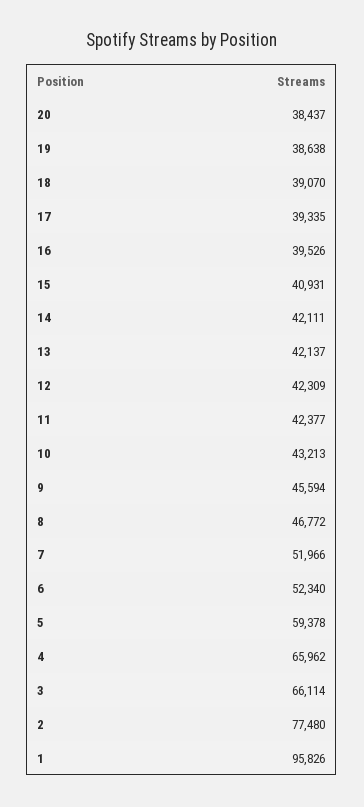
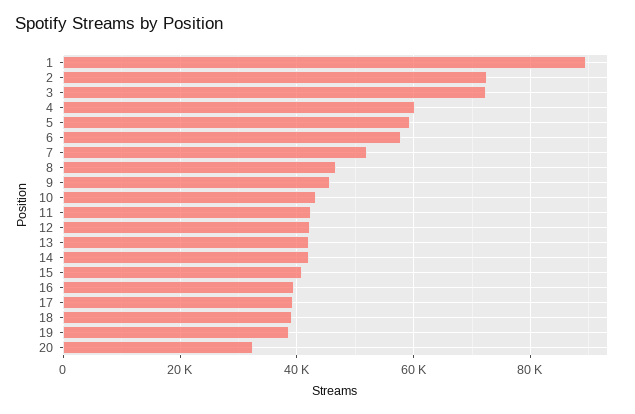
  {
-   "20": 38437,
+   "20": 32000,
    "19": 38638,
    "18": 39070,
    "17": 39335,
    "16": 39526,
    "15": 40931,
    "14": 42111,
    "13": 42137,
    "12": 42309,
    "11": 42377,
    "10": 43213,
    "9": 45594,
    "8": 46772,
    "7": 51966,
-   "6": 52340,
+   "6": 58000,
    "5": 59378,
-   "4": 65962,
+   "4": 60000,
-   "3": 66114,
+   "3": 72000,
-   "2": 77480,
+   "2": 72000,
-   "1": 95826
+   "1": 90000
  }

